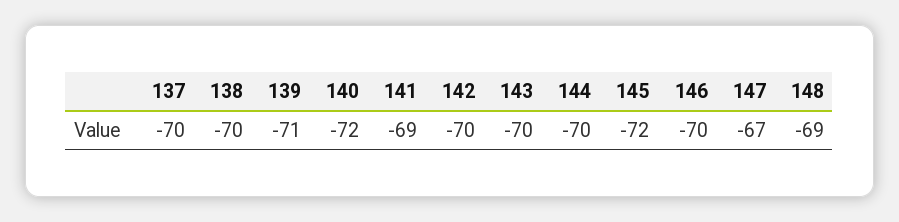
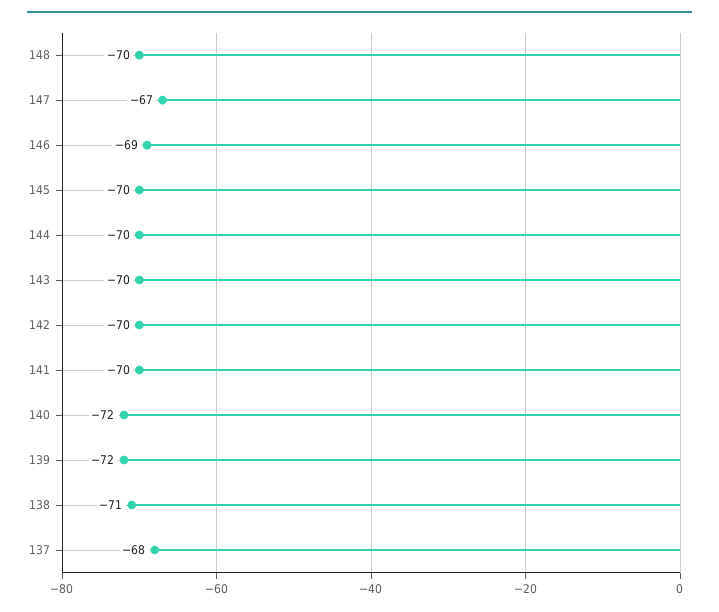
  {
-   "137": -70,
+   "137": -68,
-   "138": -70,
+   "138": -71,
-   "139": -71,
+   "139": -72,
    "140": -72,
-   "141": -69,
+   "141": -70,
    "142": -70,
    "143": -70,
    "144": -70,
-   "145": -72,
+   "145": -70,
-   "146": -70,
+   "146": -69,
    "147": -67,
-   "148": -69
+   "148": -70
  }

